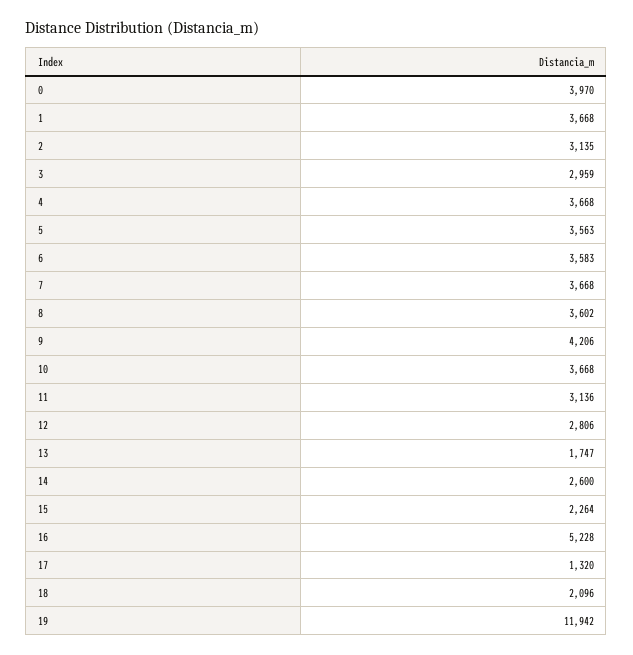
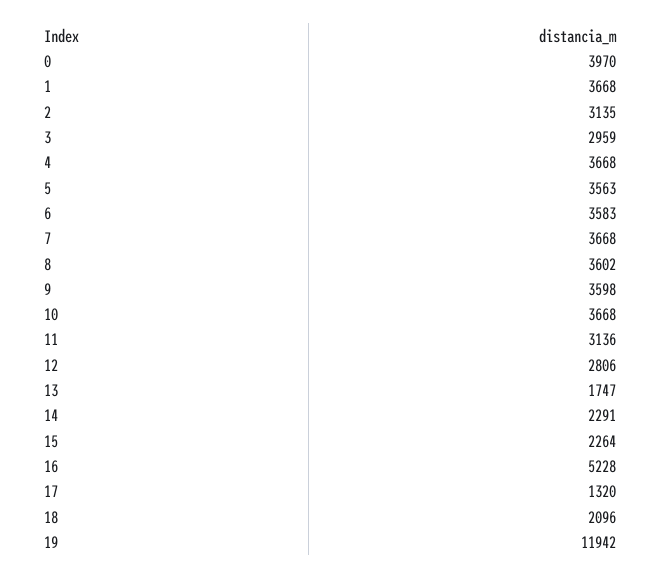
  {
    "0": 3970,
    "1": 3668,
    "2": 3135,
    "3": 2959,
    "4": 3668,
    "5": 3563,
    "6": 3583,
    "7": 3668,
    "8": 3602,
-   "9": 4206,
+   "9": 3598,
    "10": 3668,
    "11": 3136,
    "12": 2806,
    "13": 1747,
-   "14": 2600,
+   "14": 2291,
    "15": 2264,
    "16": 5228,
    "17": 1320,
    "18": 2096,
    "19": 11942
  }

